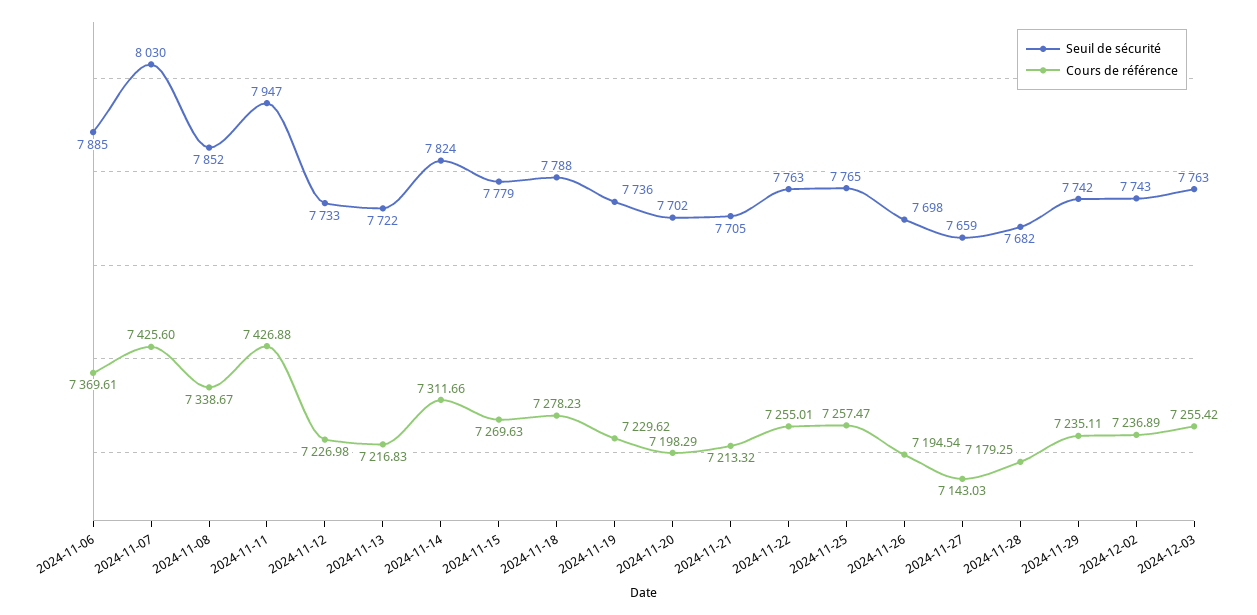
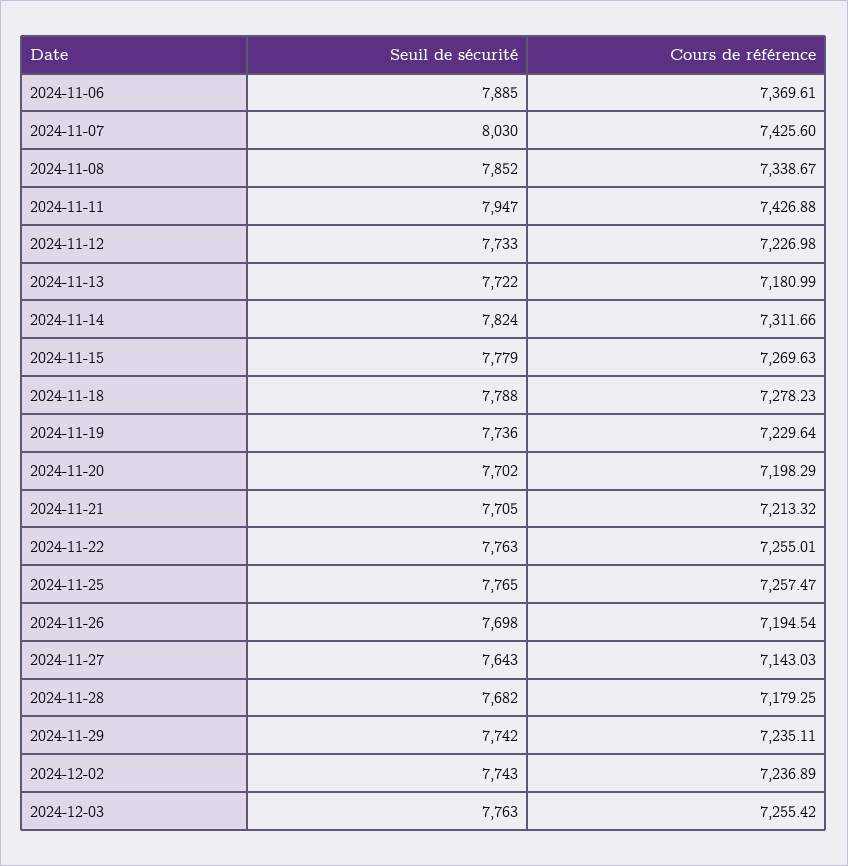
  {
    "Seuil de sécurité": {
      "2024-11-06": 7885,
      "2024-11-07": 8030,
      "2024-11-08": 7852,
      "2024-11-11": 7947,
      "2024-11-12": 7733,
      "2024-11-13": 7722,
      "2024-11-14": 7824,
      "2024-11-15": 7779,
      "2024-11-18": 7788,
      "2024-11-19": 7736,
      "2024-11-20": 7702,
      "2024-11-21": 7705,
      "2024-11-22": 7763,
      "2024-11-25": 7765,
      "2024-11-26": 7698,
-     "2024-11-27": 7659,
+     "2024-11-27": 7643,
      "2024-11-28": 7682,
      "2024-11-29": 7742,
      "2024-12-02": 7743,
      "2024-12-03": 7763
    },
    "Cours de référence": {
      "2024-11-06": 7369.61,
      "2024-11-07": 7425.6,
      "2024-11-08": 7338.67,
      "2024-11-11": 7426.88,
      "2024-11-12": 7226.98,
-     "2024-11-13": 7216.83,
+     "2024-11-13": 7180.99,
      "2024-11-14": 7311.66,
      "2024-11-15": 7269.63,
      "2024-11-18": 7278.23,
-     "2024-11-19": 7229.62,
+     "2024-11-19": 7229.64,
      "2024-11-20": 7198.29,
      "2024-11-21": 7213.32,
      "2024-11-22": 7255.01,
      "2024-11-25": 7257.47,
      "2024-11-26": 7194.54,
      "2024-11-27": 7143.03,
      "2024-11-28": 7179.25,
      "2024-11-29": 7235.11,
      "2024-12-02": 7236.89,
      "2024-12-03": 7255.42
    }
  }

